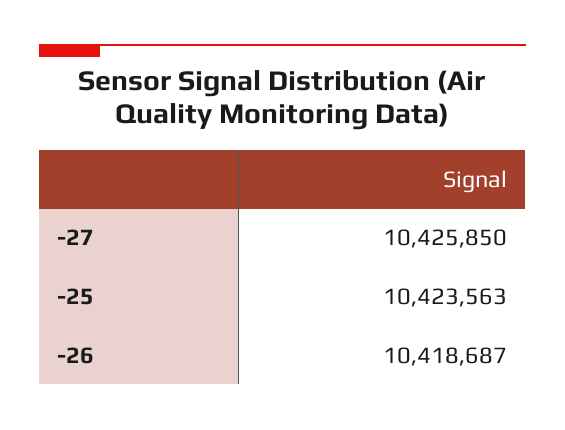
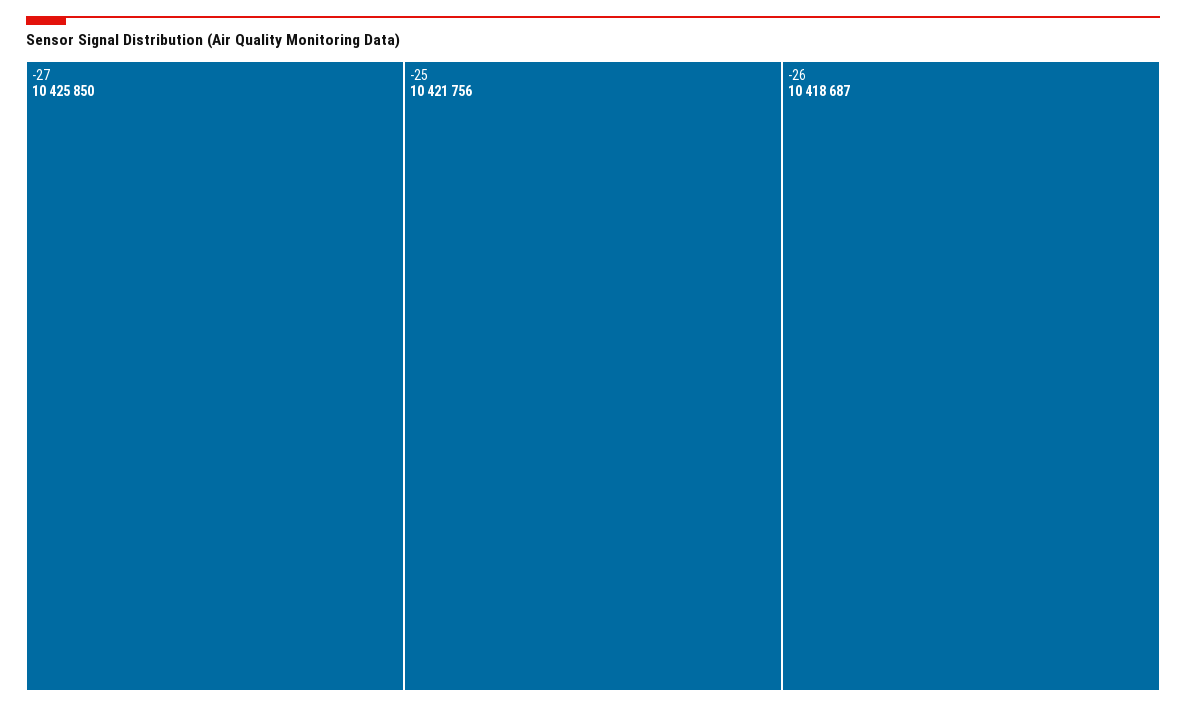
  {
    "-27": 10425850,
-   "-25": 10423563,
+   "-25": 10421756,
    "-26": 10418687
  }

